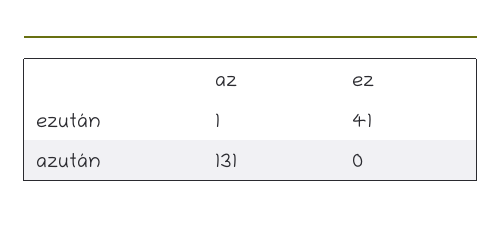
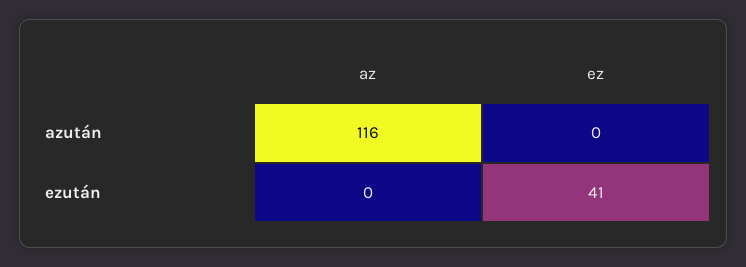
  {
    "az": {
-     "ezután": 1,
+     "ezután": 0,
-     "azután": 131
+     "azután": 116
    },
    "ez": {
      "ezután": 41,
      "azután": 0
    }
  }

